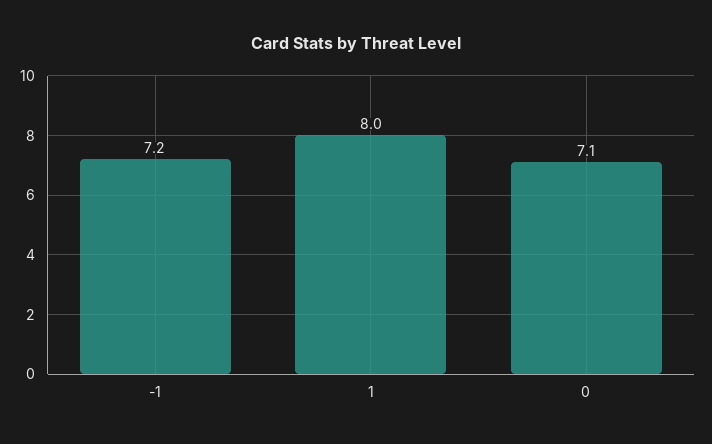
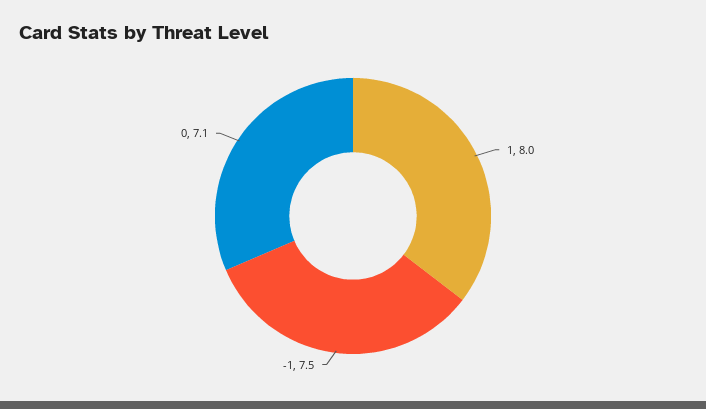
  {
-   "-1": 7.2,
+   "-1": 7.5,
    "1": 8,
    "0": 7.1
  }

